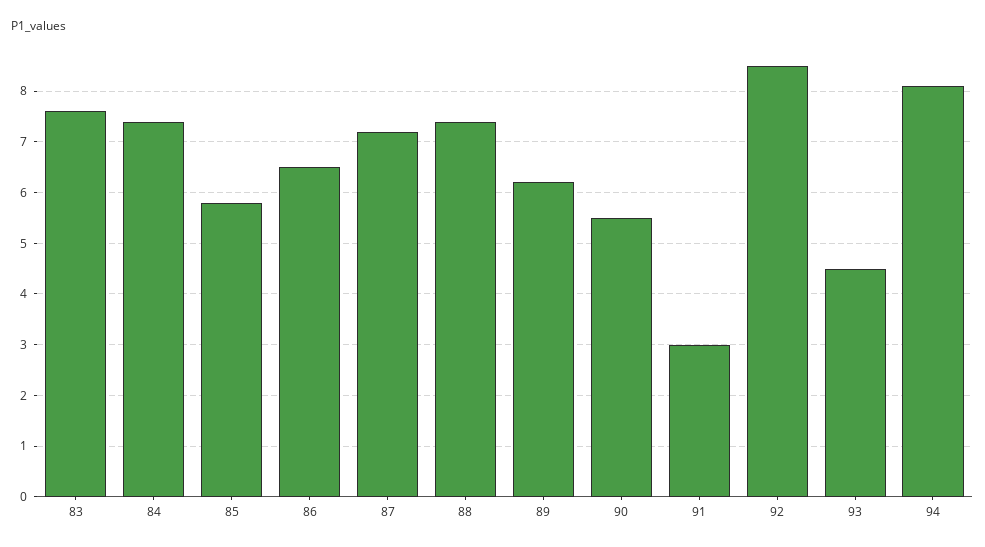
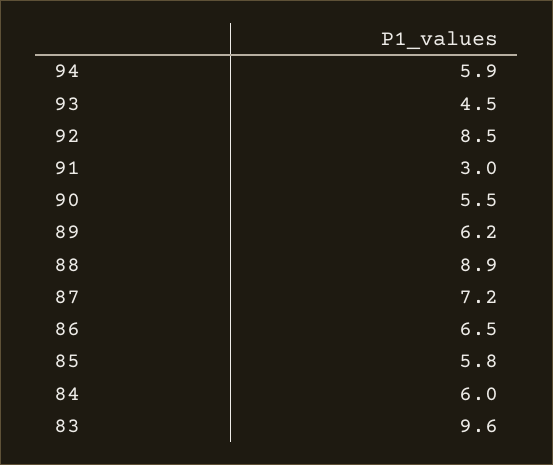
  {
-   "83": 7.5,
+   "83": 9.6,
-   "84": 7.5,
+   "84": 6,
    "85": 5.8,
    "86": 6.5,
    "87": 7.2,
-   "88": 7.5,
+   "88": 8.9,
    "89": 6.2,
    "90": 5.5,
    "91": 3,
    "92": 8.5,
    "93": 4.5,
-   "94": 8
+   "94": 5.9
  }

